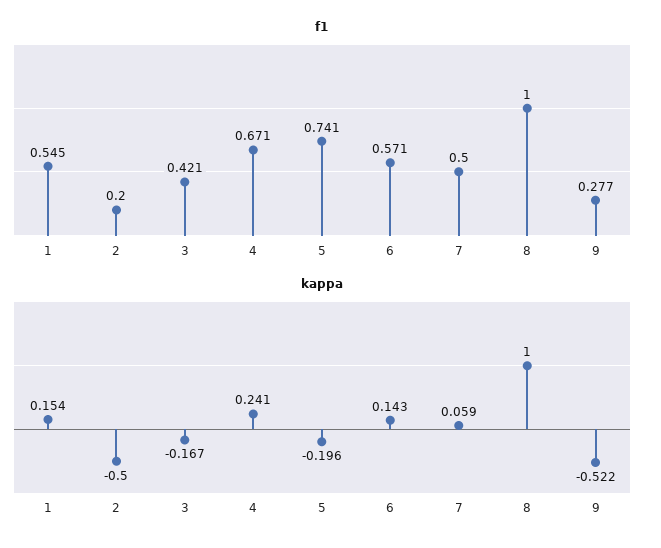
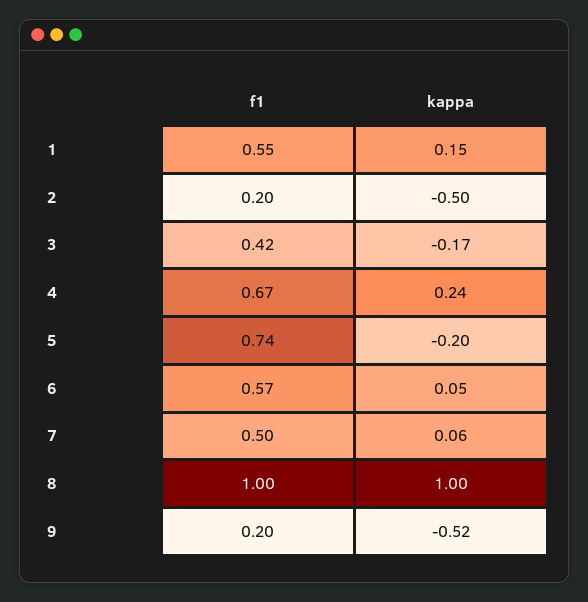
  {
    "f1": {
      "1": 0.545,
      "2": 0.2,
      "3": 0.421,
      "4": 0.671,
      "5": 0.741,
      "6": 0.571,
      "7": 0.5,
      "8": 1,
-     "9": 0.277
+     "9": 0.2
    },
    "kappa": {
      "1": 0.154,
      "2": -0.5,
      "3": -0.167,
      "4": 0.241,
      "5": -0.196,
-     "6": 0.143,
+     "6": 0.05,
      "7": 0.059,
      "8": 1,
      "9": -0.522
    }
  }

